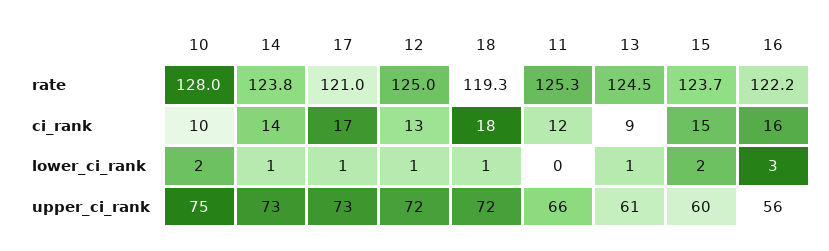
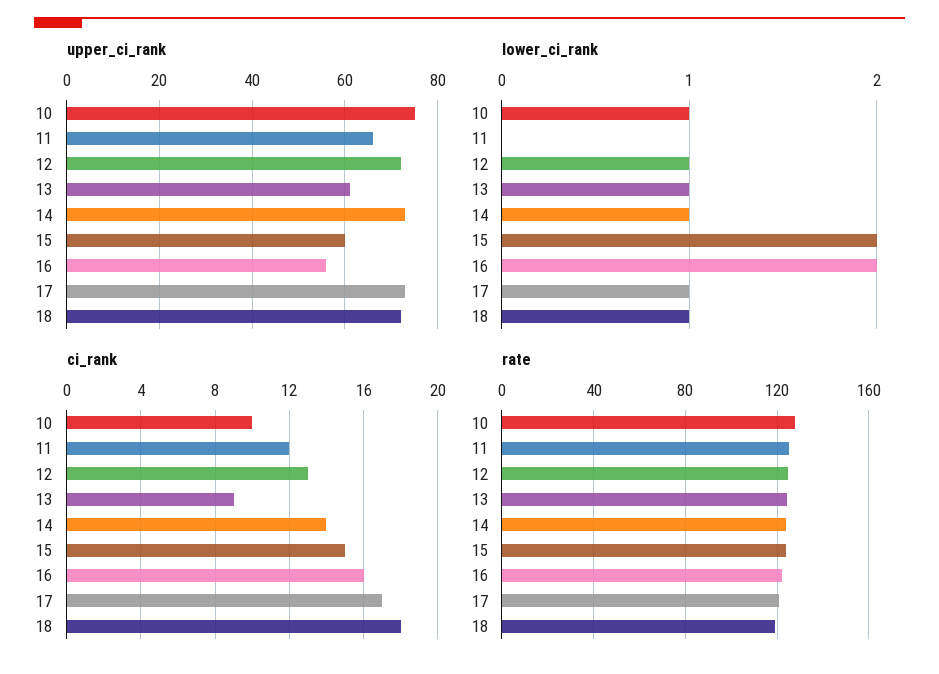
  {
    "rate": {
      "10": 128,
      "14": 123.8,
      "17": 121,
      "12": 125,
      "18": 119.3,
      "11": 125.3,
      "13": 124.5,
      "15": 123.7,
      "16": 122.2
    },
    "ci_rank": {
      "10": 10,
      "14": 14,
      "17": 17,
      "12": 13,
      "18": 18,
      "11": 12,
      "13": 9,
      "15": 15,
      "16": 16
    },
    "lower_ci_rank": {
-     "10": 2,
+     "10": 1,
      "14": 1,
      "17": 1,
      "12": 1,
      "18": 1,
      "11": 0,
      "13": 1,
      "15": 2,
-     "16": 3
+     "16": 2
    },
    "upper_ci_rank": {
      "10": 75,
      "14": 73,
      "17": 73,
      "12": 72,
      "18": 72,
      "11": 66,
      "13": 61,
      "15": 60,
      "16": 56
    }
  }

